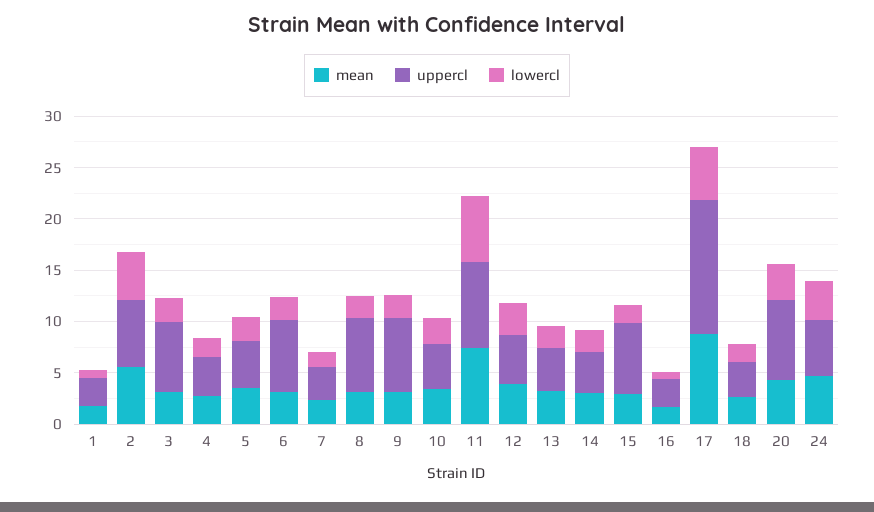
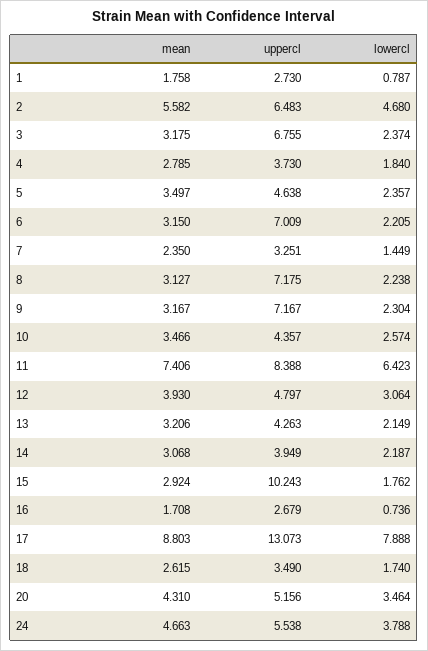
  {
    "mean": {
      "1": 1.758,
      "2": 5.582,
      "3": 3.175,
      "4": 2.785,
      "5": 3.497,
      "6": 3.15,
      "7": 2.35,
      "8": 3.127,
      "9": 3.167,
      "10": 3.466,
      "11": 7.406,
      "12": 3.93,
      "13": 3.206,
      "14": 3.068,
      "15": 2.924,
      "16": 1.708,
      "17": 8.803,
      "18": 2.615,
      "20": 4.31,
      "24": 4.663
    },
    "uppercl": {
      "1": 2.73,
      "2": 6.483,
      "3": 6.755,
      "4": 3.73,
      "5": 4.638,
      "6": 7.009,
      "7": 3.251,
      "8": 7.175,
      "9": 7.167,
      "10": 4.357,
      "11": 8.388,
      "12": 4.797,
      "13": 4.263,
      "14": 3.949,
-     "15": 7,
+     "15": 10.243,
      "16": 2.679,
      "17": 13.073,
      "18": 3.49,
-     "20": 8,
+     "20": 5.156,
      "24": 5.538
    },
    "lowercl": {
      "1": 0.787,
      "2": 4.68,
      "3": 2.374,
      "4": 1.84,
      "5": 2.357,
      "6": 2.205,
      "7": 1.449,
      "8": 2.238,
      "9": 2.304,
      "10": 2.574,
      "11": 6.423,
      "12": 3.064,
      "13": 2.149,
      "14": 2.187,
      "15": 1.762,
      "16": 0.736,
-     "17": 5,
+     "17": 7.888,
      "18": 1.74,
      "20": 3.464,
      "24": 3.788
    }
  }

